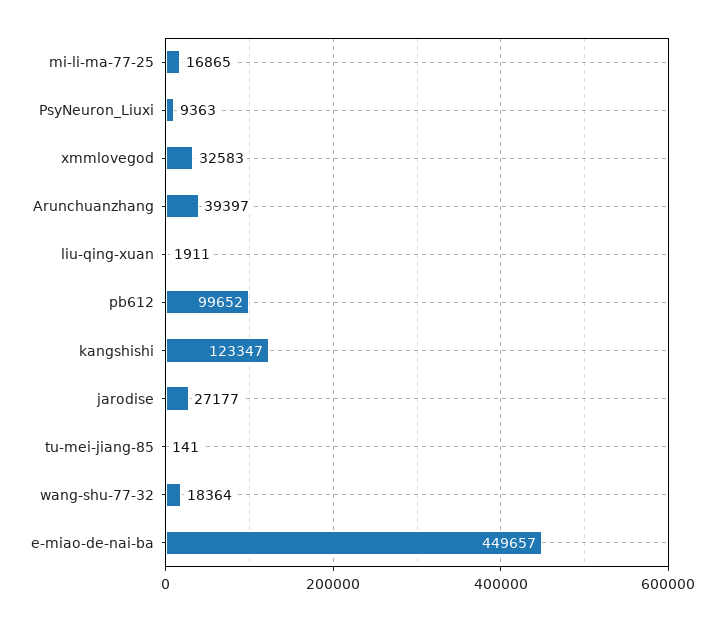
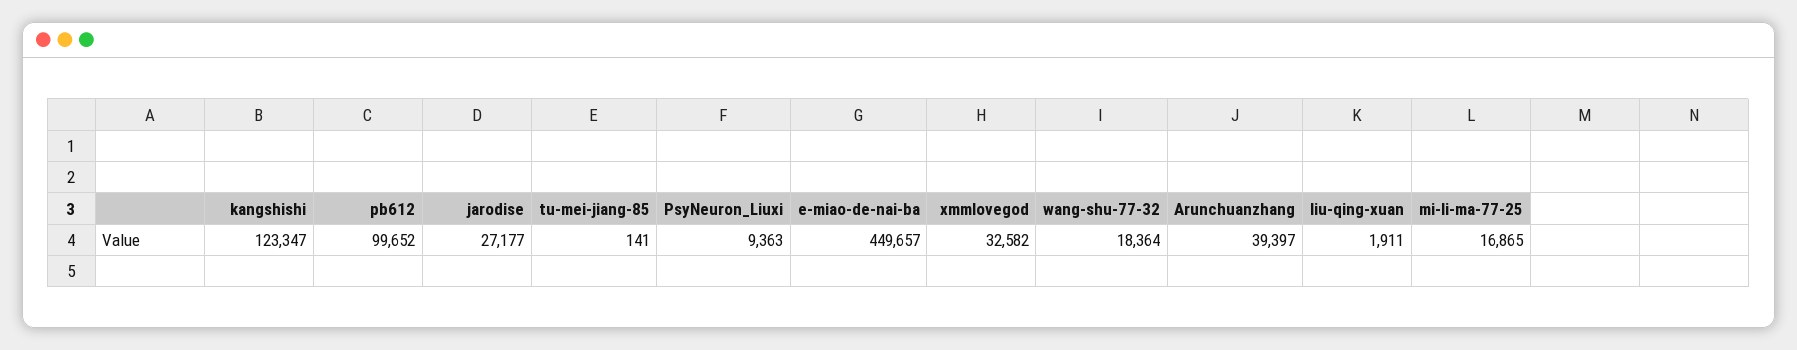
  {
    "mi-li-ma-77-25": 16865,
    "PsyNeuron_Liuxi": 9363,
-   "xmmlovegod": 32583,
+   "xmmlovegod": 32582,
    "Arunchuanzhang": 39397,
    "liu-qing-xuan": 1911,
    "pb612": 99652,
    "kangshishi": 123347,
    "jarodise": 27177,
    "tu-mei-jiang-85": 141,
    "wang-shu-77-32": 18364,
    "e-miao-de-nai-ba": 449657
  }

